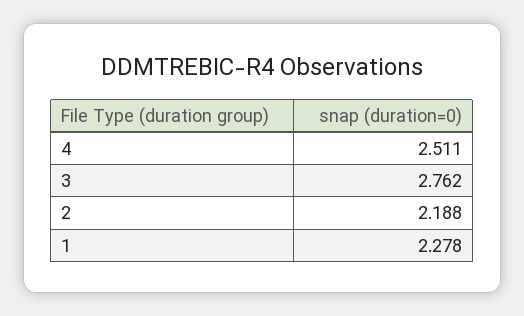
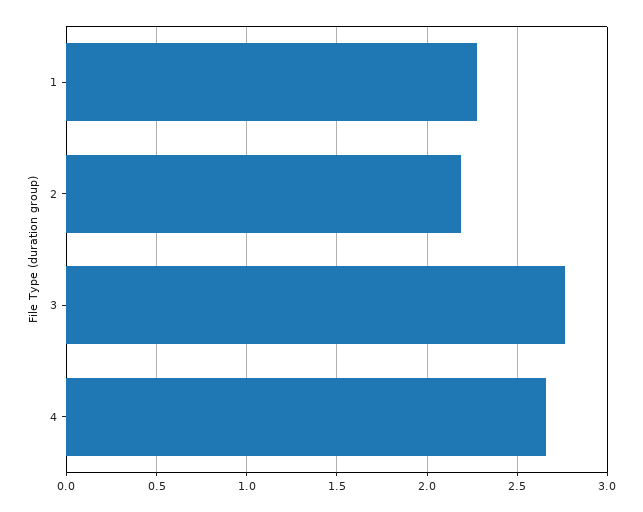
  {
-   "4": 2.511,
+   "4": 2.65,
    "3": 2.762,
    "2": 2.188,
    "1": 2.278
  }

